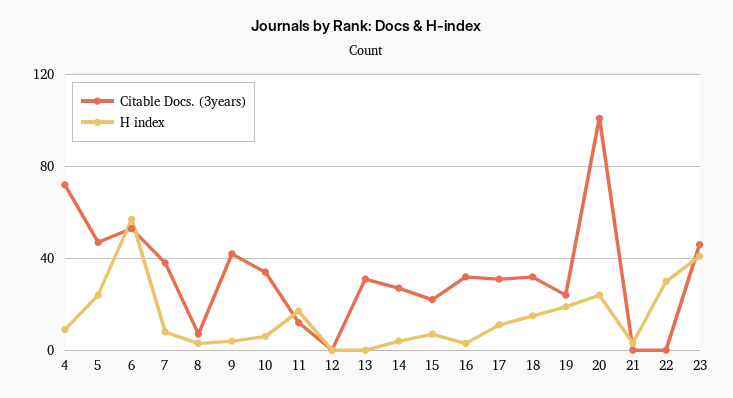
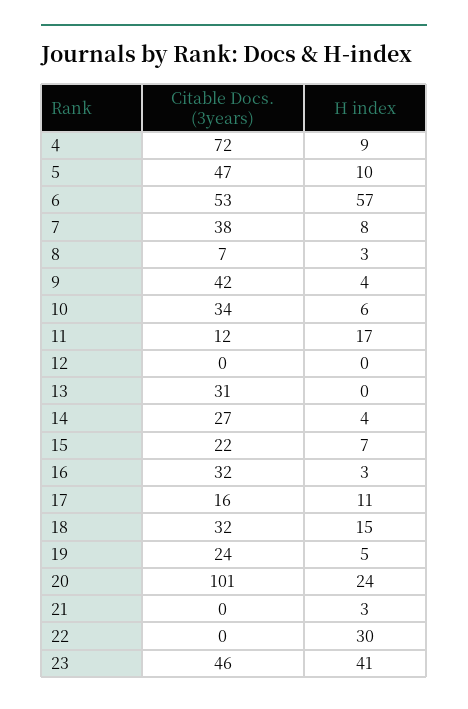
  {
    "Citable Docs. (3years)": {
      "4": 72,
      "5": 47,
      "6": 53,
      "7": 38,
      "8": 7,
      "9": 42,
      "10": 34,
      "11": 12,
      "12": 0,
      "13": 31,
      "14": 27,
      "15": 22,
      "16": 32,
-     "17": 30,
+     "17": 16,
      "18": 32,
      "19": 24,
      "20": 101,
      "21": 0,
      "22": 0,
      "23": 46
    },
    "H index": {
      "4": 9,
-     "5": 25,
+     "5": 10,
      "6": 57,
      "7": 8,
      "8": 3,
      "9": 4,
      "10": 6,
      "11": 17,
      "12": 0,
      "13": 0,
      "14": 4,
      "15": 7,
      "16": 3,
      "17": 11,
      "18": 15,
-     "19": 20,
+     "19": 5,
      "20": 24,
      "21": 3,
      "22": 30,
      "23": 41
    }
  }

